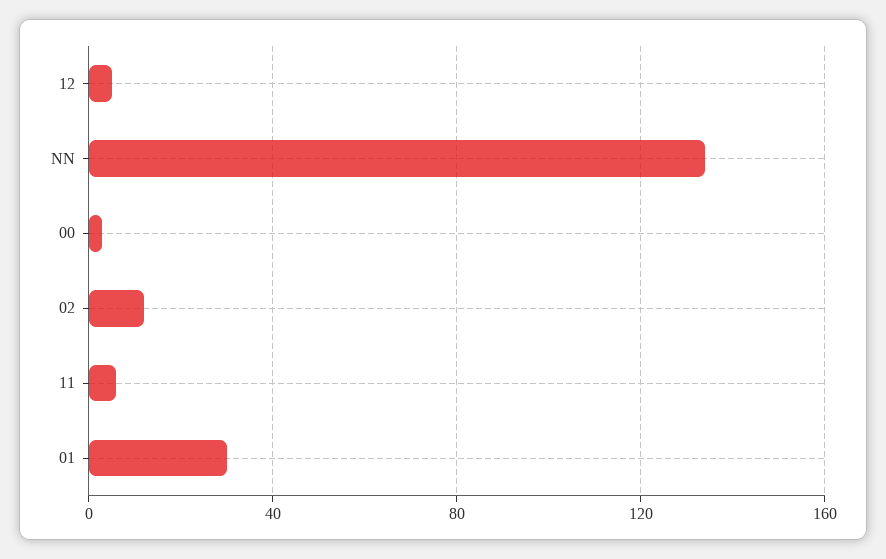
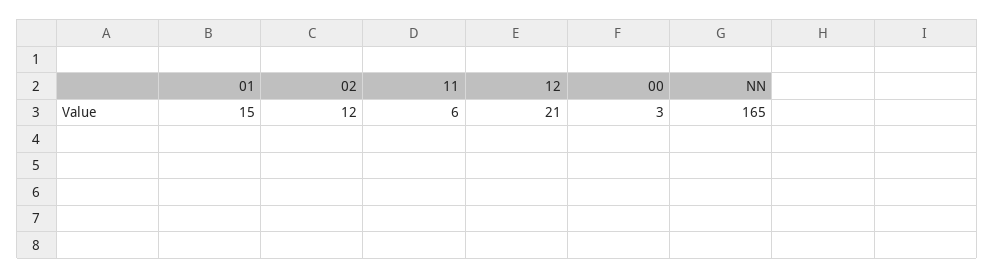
  {
-   "12": 5,
+   "12": 21,
-   "NN": 135,
+   "NN": 165,
    "00": 3,
    "02": 12,
    "11": 6,
-   "01": 30
+   "01": 15
  }

